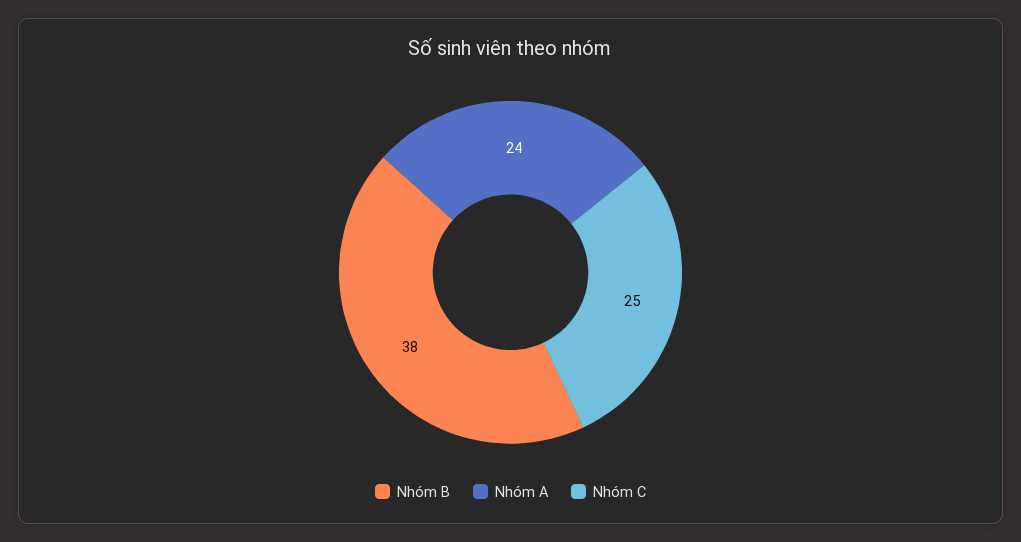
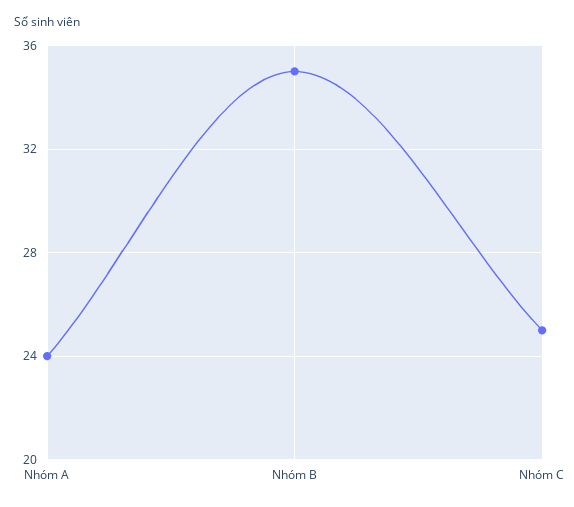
  {
-   "Nhóm B": 38,
+   "Nhóm B": 35,
    "Nhóm A": 24,
    "Nhóm C": 25
  }

